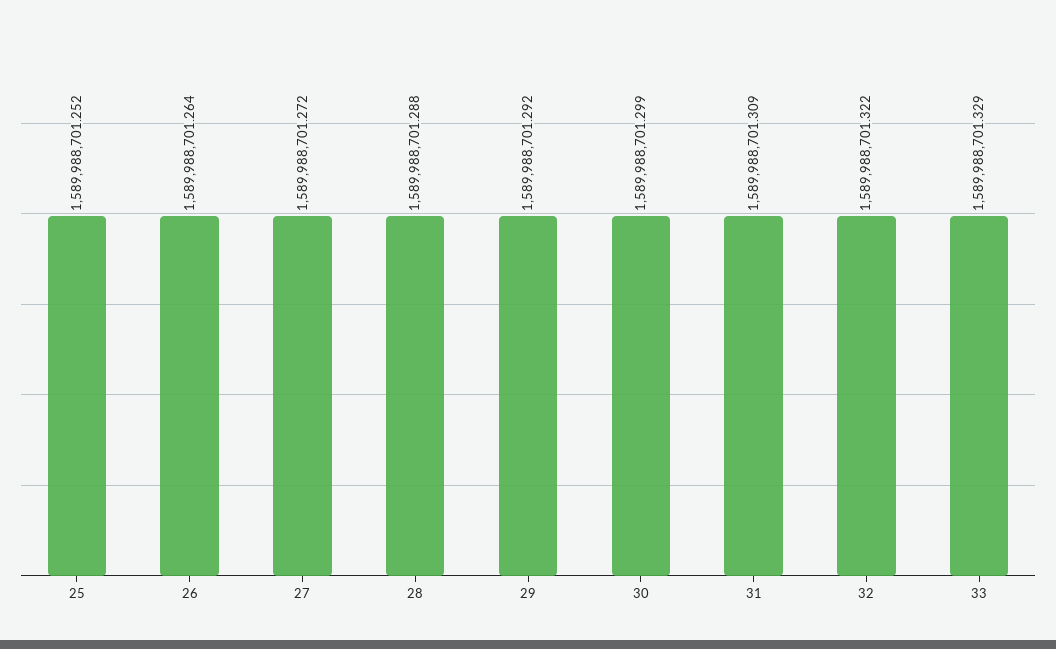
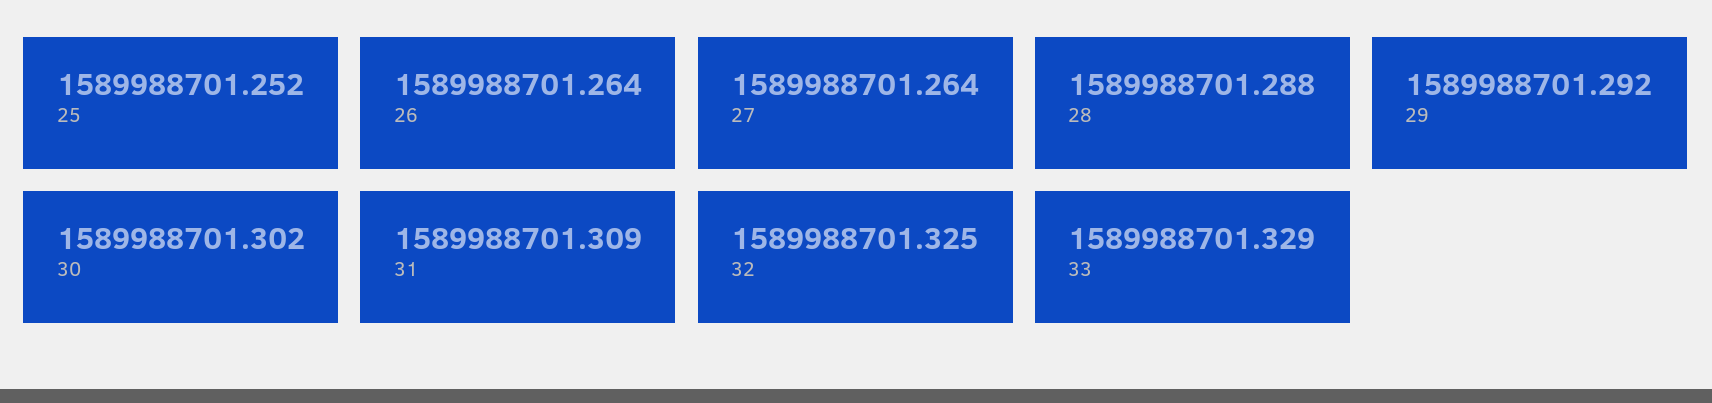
  {
    "25": 1589988701.252,
    "26": 1589988701.264,
-   "27": 1589988701.272,
+   "27": 1589988701.264,
    "28": 1589988701.288,
    "29": 1589988701.292,
-   "30": 1589988701.299,
+   "30": 1589988701.302,
    "31": 1589988701.309,
-   "32": 1589988701.322,
+   "32": 1589988701.325,
    "33": 1589988701.329
  }

